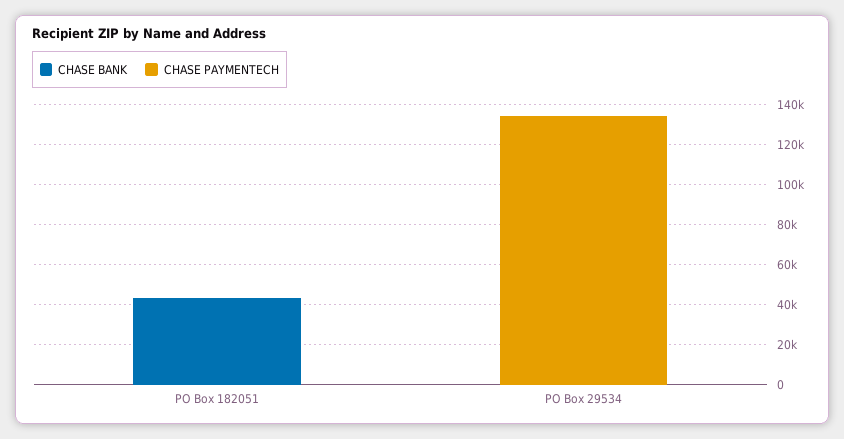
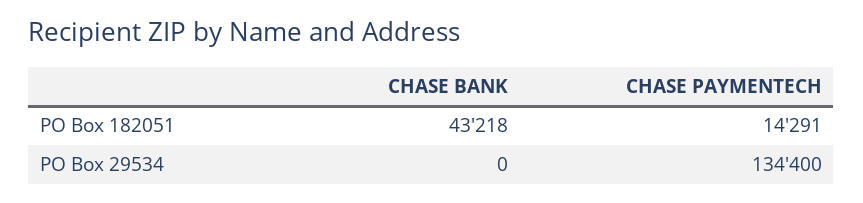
  {
    "CHASE BANK": {
      "PO Box 182051": 43218,
      "PO Box 29534": 0
    },
    "CHASE PAYMENTECH": {
-     "PO Box 182051": 0,
+     "PO Box 182051": 14291,
      "PO Box 29534": 134400
    }
  }

